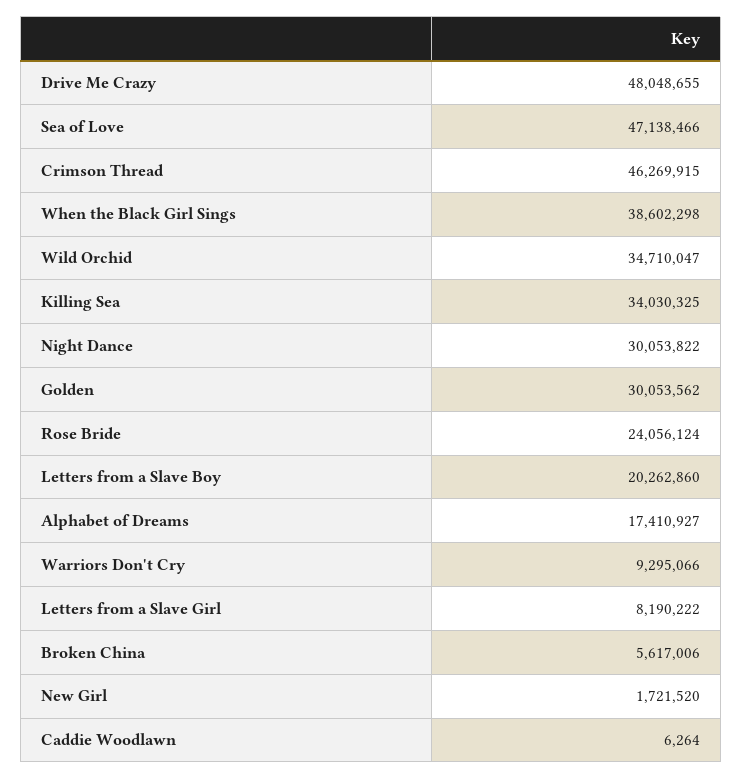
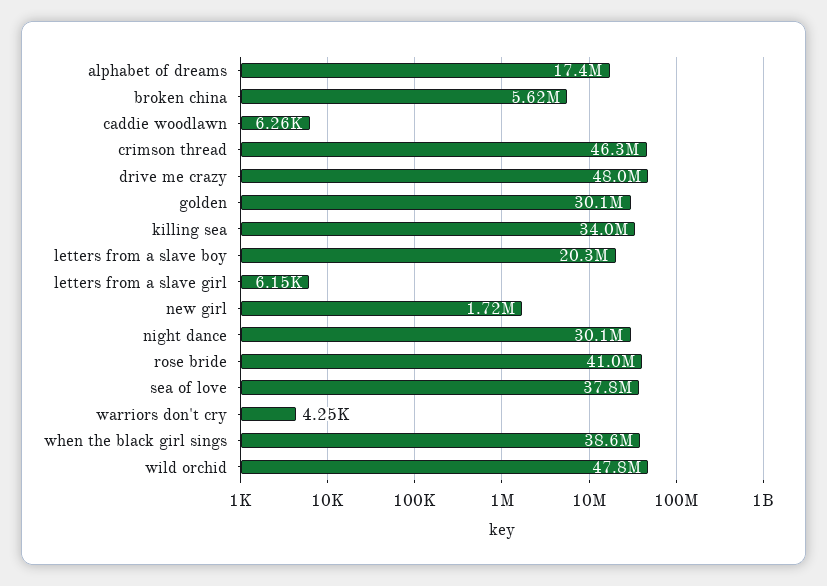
  {
    "Drive Me Crazy": 48048655,
-   "Sea of Love": 47138466,
+   "Sea of Love": 37800000,
    "Crimson Thread": 46269915,
    "When the Black Girl Sings": 38602298,
-   "Wild Orchid": 34710047,
+   "Wild Orchid": 47800000,
    "Killing Sea": 34030325,
    "Night Dance": 30053822,
    "Golden": 30053562,
-   "Rose Bride": 24056124,
+   "Rose Bride": 41000000,
    "Letters from a Slave Boy": 20262860,
    "Alphabet of Dreams": 17410927,
-   "Warriors Don't Cry": 9295066,
+   "Warriors Don't Cry": 4250,
-   "Letters from a Slave Girl": 8190222,
+   "Letters from a Slave Girl": 6150,
    "Broken China": 5617006,
    "New Girl": 1721520,
    "Caddie Woodlawn": 6264
  }

